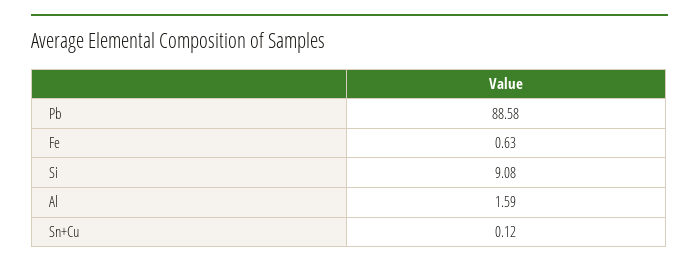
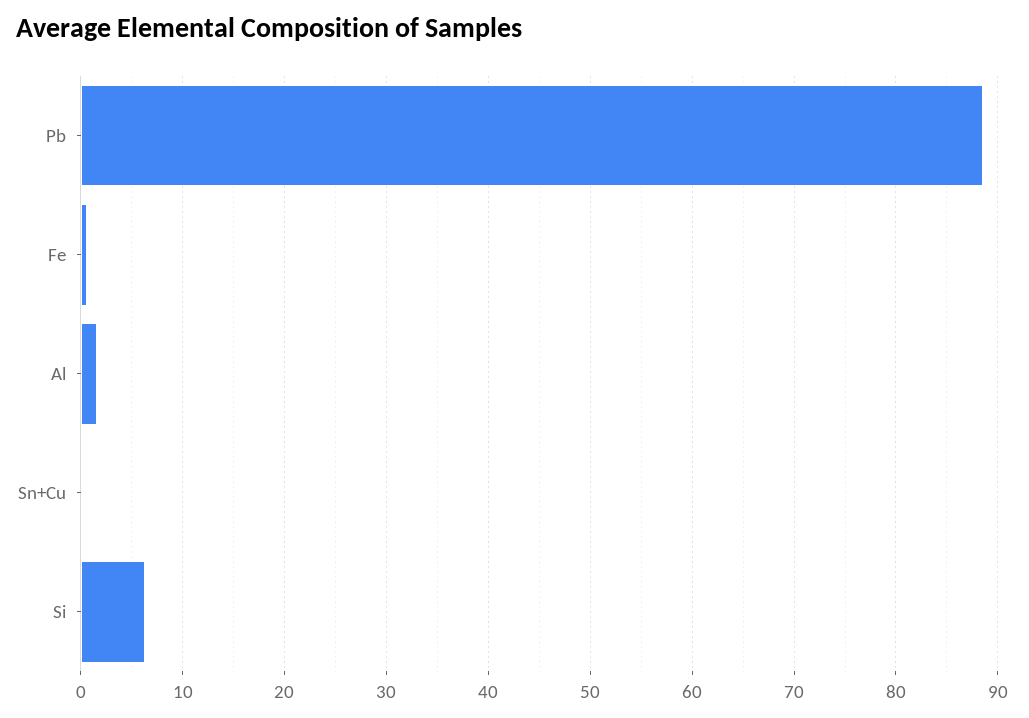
  {
    "Pb": 88.58,
    "Fe": 0.63,
-   "Si": 9.08,
+   "Si": 6,
    "Al": 1.59,
    "Sn+Cu": 0.12
  }

